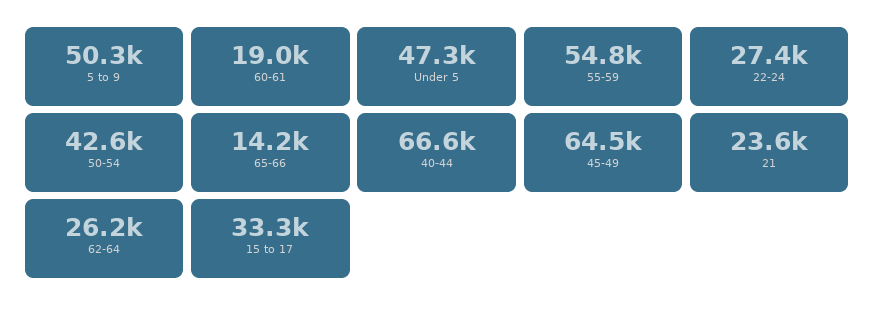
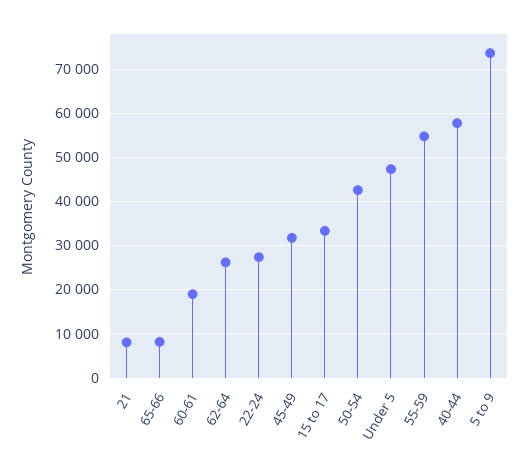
  {
-   "5 to 9": 50300,
+   "5 to 9": 74000,
    "60-61": 19000,
    "Under 5": 47300,
    "55-59": 54800,
    "22-24": 27400,
    "50-54": 42600,
-   "65-66": 14200,
+   "65-66": 8000,
-   "40-44": 66600,
+   "40-44": 58000,
-   "45-49": 64500,
+   "45-49": 32000,
-   "21": 23600,
+   "21": 8000,
    "62-64": 26200,
    "15 to 17": 33300
  }

